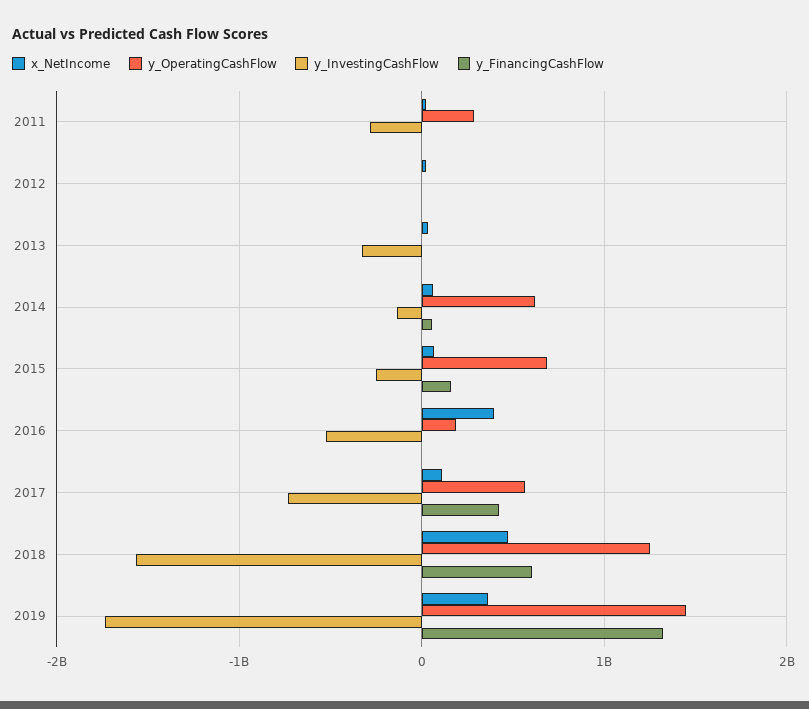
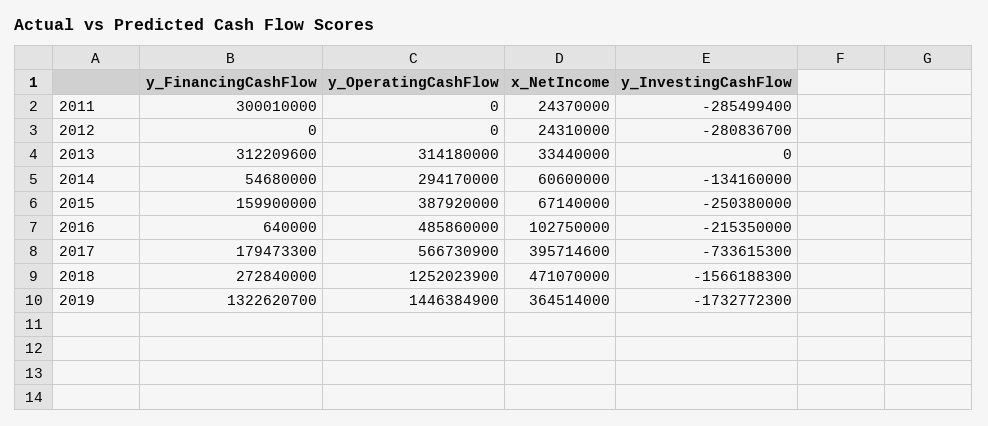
  {
    "x_NetIncome": {
      "2011": 24370000,
      "2012": 24310000,
      "2013": 33440000,
      "2014": 60600000,
      "2015": 67140000,
-     "2016": 400000000,
+     "2016": 102750000,
-     "2017": 100000000,
+     "2017": 395714600,
      "2018": 471070000,
      "2019": 364514000
    },
    "y_OperatingCashFlow": {
-     "2011": 300000000,
+     "2011": 0,
      "2012": 0,
-     "2013": 0,
+     "2013": 314180000,
-     "2014": 600000000,
+     "2014": 294170000,
-     "2015": 700000000,
+     "2015": 387920000,
-     "2016": 200000000,
+     "2016": 485860000,
      "2017": 566730900,
      "2018": 1252023900,
      "2019": 1446384900
    },
    "y_InvestingCashFlow": {
      "2011": -285499400,
-     "2012": 0,
+     "2012": -280836700,
-     "2013": -300000000,
+     "2013": 0,
      "2014": -134160000,
      "2015": -250380000,
-     "2016": -500000000,
+     "2016": -215350000,
      "2017": -733615300,
      "2018": -1566188300,
      "2019": -1732772300
    },
    "y_FinancingCashFlow": {
-     "2011": 0,
+     "2011": 300010000,
      "2012": 0,
-     "2013": 0,
+     "2013": 312209600,
      "2014": 54680000,
      "2015": 159900000,
      "2016": 640000,
-     "2017": 400000000,
+     "2017": 179473300,
-     "2018": 600000000,
+     "2018": 272840000,
      "2019": 1322620700
    }
  }

